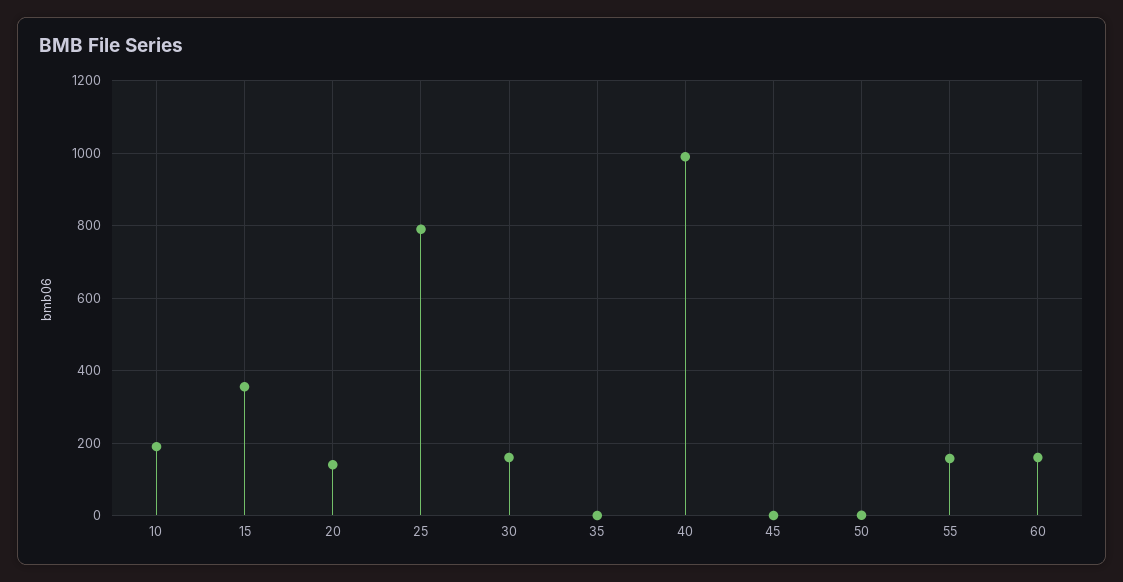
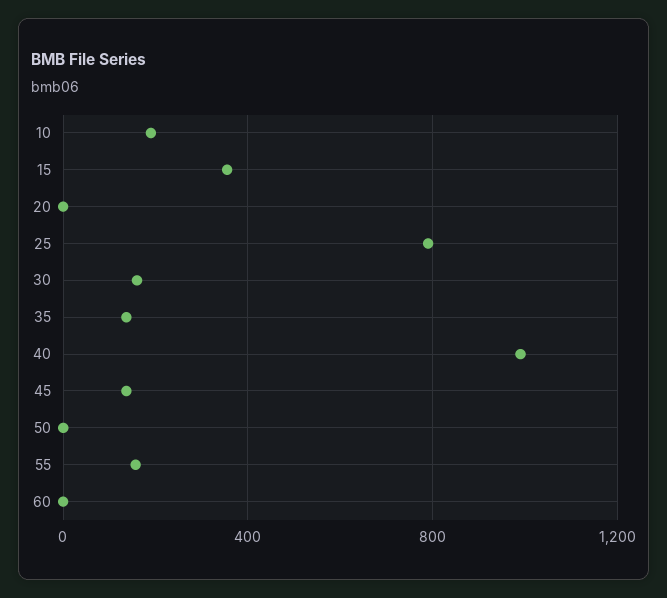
  {
    "10": 200,
    "15": 360,
-   "20": 140,
+   "20": 0,
    "25": 800,
    "30": 160,
-   "35": 0,
+   "35": 150,
    "40": 1000,
-   "45": 0,
+   "45": 150,
    "50": 0,
    "55": 160,
-   "60": 160
+   "60": 0
  }

